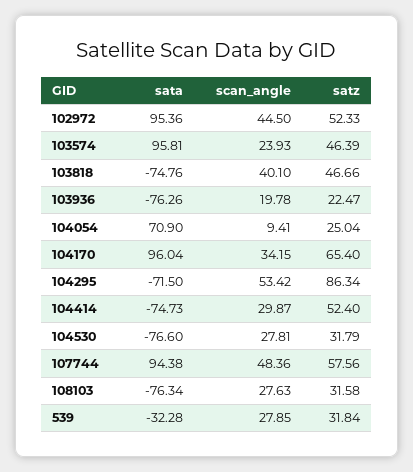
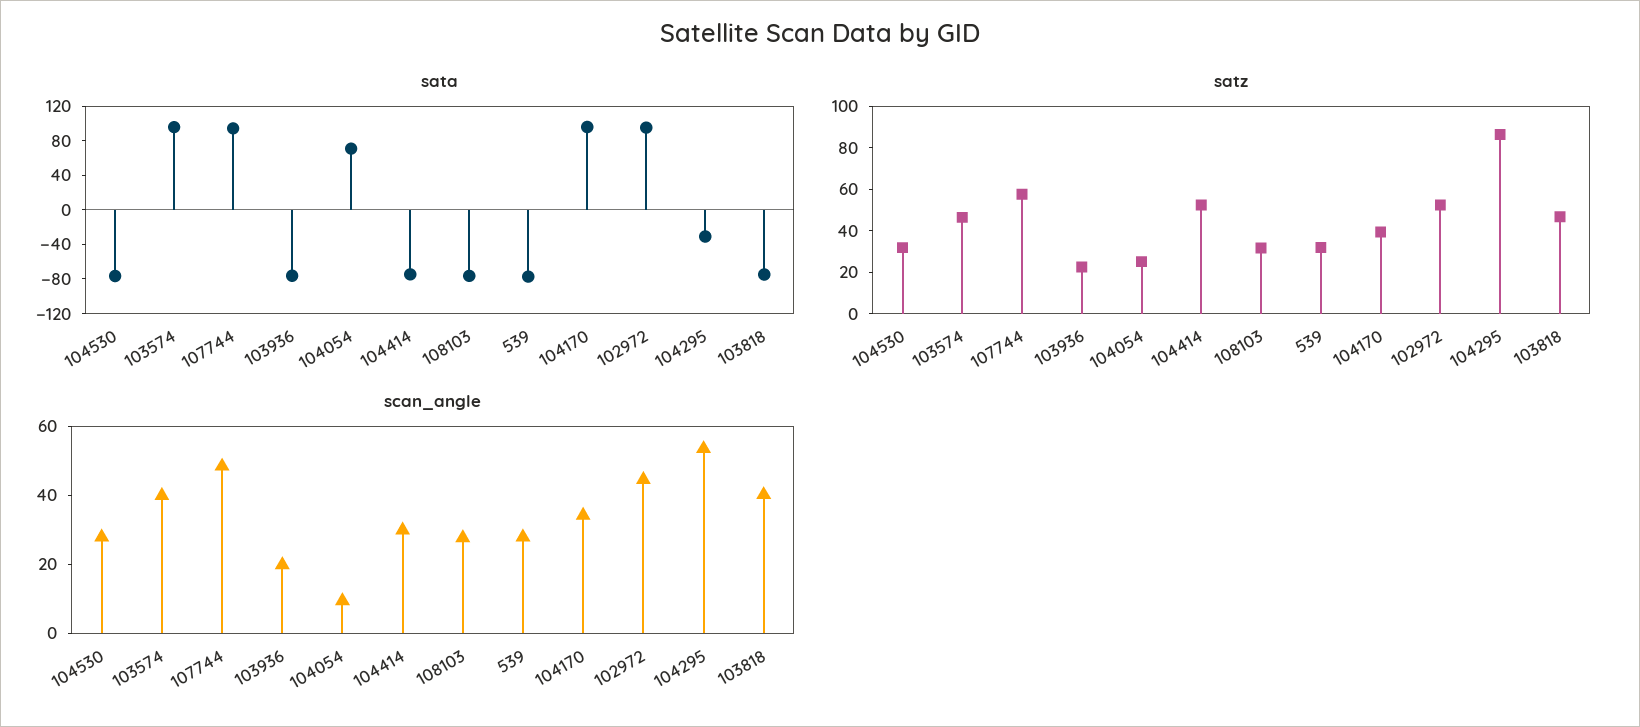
  {
    "sata": {
      "102972": 95.36,
      "103574": 95.81,
      "103818": -74.76,
      "103936": -76.26,
      "104054": 70.9,
      "104170": 96.04,
-     "104295": -71.5,
+     "104295": -30,
      "104414": -74.73,
      "104530": -76.6,
      "107744": 94.38,
      "108103": -76.34,
-     "539": -32.28
+     "539": -80
    },
    "scan_angle": {
      "102972": 44.5,
-     "103574": 23.93,
+     "103574": 40,
      "103818": 40.1,
      "103936": 19.78,
      "104054": 9.41,
      "104170": 34.15,
      "104295": 53.42,
      "104414": 29.87,
      "104530": 27.81,
      "107744": 48.36,
      "108103": 27.63,
      "539": 27.85
    },
    "satz": {
      "102972": 52.33,
      "103574": 46.39,
      "103818": 46.66,
      "103936": 22.47,
      "104054": 25.04,
-     "104170": 65.4,
+     "104170": 40,
      "104295": 86.34,
      "104414": 52.4,
      "104530": 31.79,
      "107744": 57.56,
      "108103": 31.58,
      "539": 31.84
    }
  }

